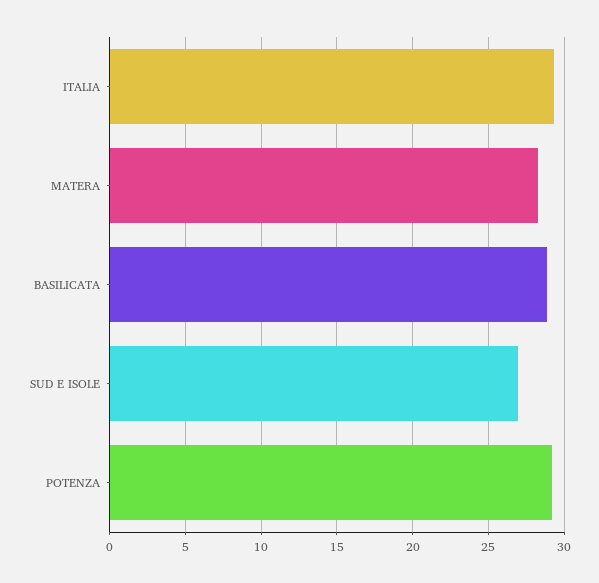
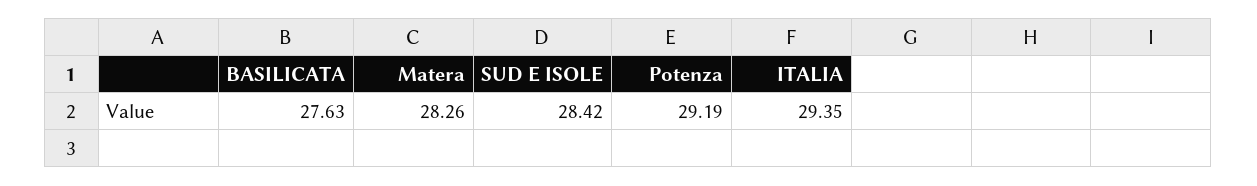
  {
    "ITALIA": 29.35,
    "MATERA": 28.26,
-   "BASILICATA": 29,
+   "BASILICATA": 27.63,
-   "SUD E ISOLE": 27,
+   "SUD E ISOLE": 28.42,
    "POTENZA": 29.19
  }

